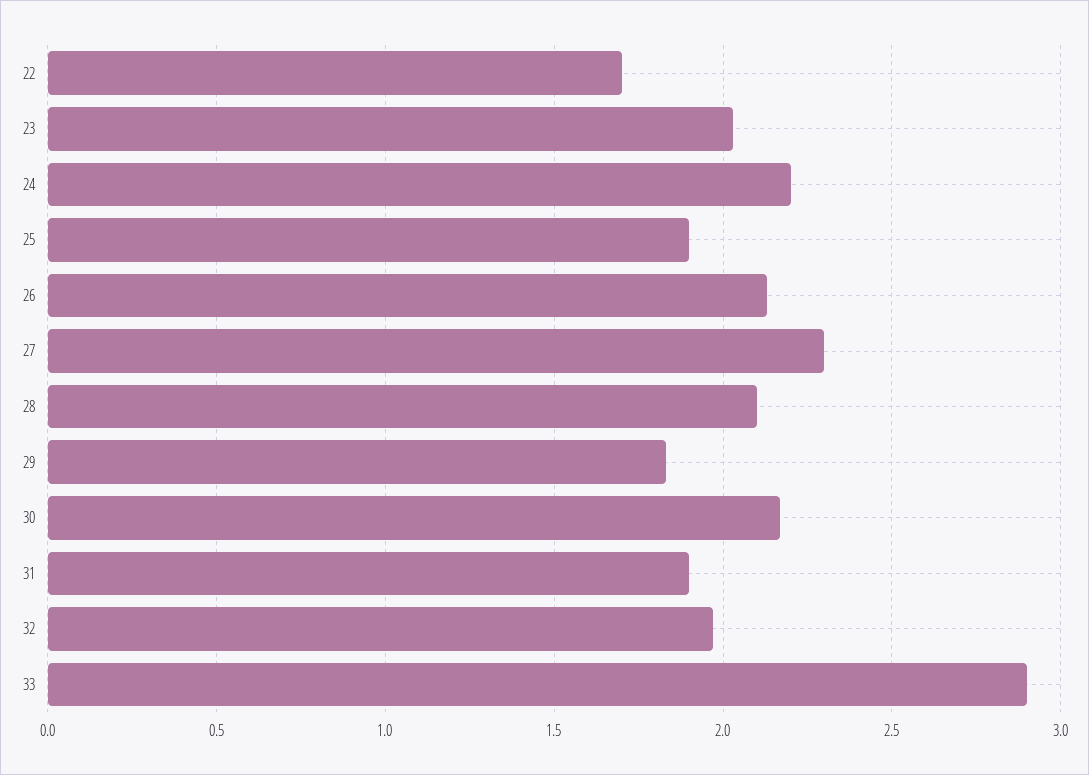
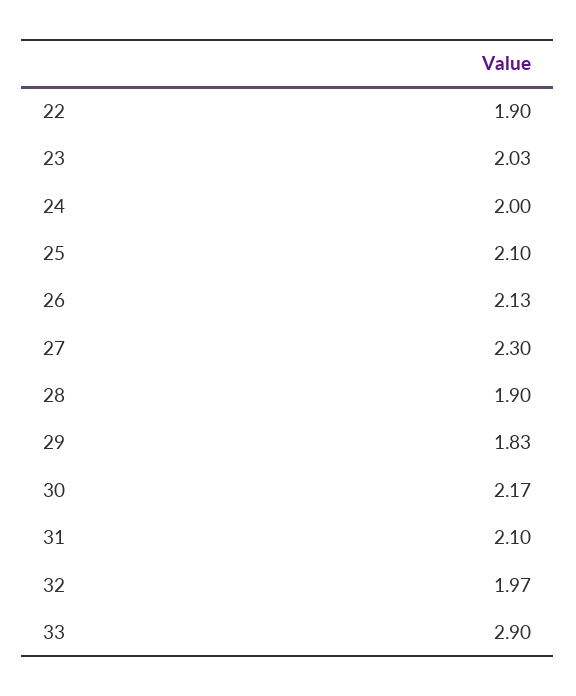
  {
-   "22": 1.7,
+   "22": 1.9,
    "23": 2.03,
-   "24": 2.2,
+   "24": 2,
-   "25": 1.9,
+   "25": 2.1,
    "26": 2.13,
    "27": 2.3,
-   "28": 2.1,
+   "28": 1.9,
    "29": 1.83,
    "30": 2.17,
-   "31": 1.9,
+   "31": 2.1,
    "32": 1.97,
    "33": 2.9
  }

